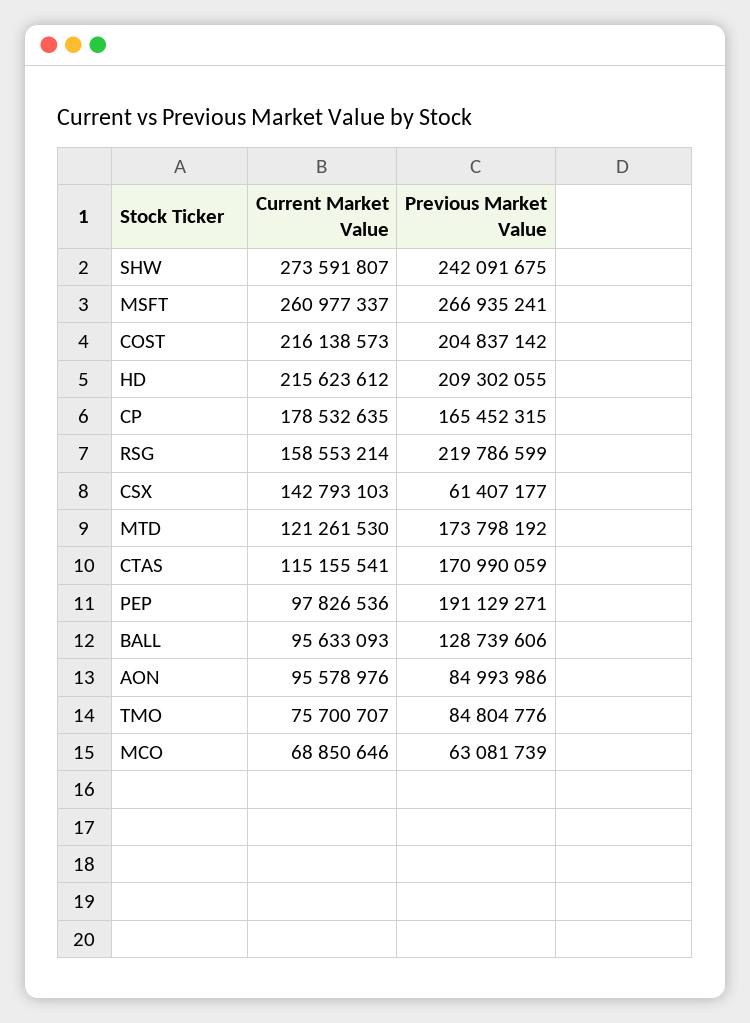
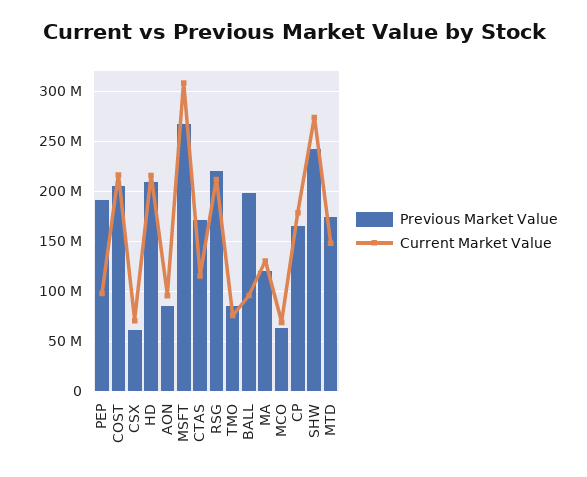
  {
    "Current Market Value": {
      "SHW": 273591807,
-     "MSFT": 260977337,
+     "MSFT": 310000000,
      "COST": 216138573,
      "HD": 215623612,
      "CP": 178532635,
-     "RSG": 158553214,
+     "RSG": 210000000,
-     "CSX": 142793103,
+     "CSX": 70000000,
-     "MTD": 121261530,
+     "MTD": 150000000,
      "CTAS": 115155541,
      "PEP": 97826536,
      "BALL": 95633093,
      "AON": 95578976,
      "TMO": 75700707,
-     "MCO": 68850646
+     "MCO": 68850646,
+     "MA": 130000000
    },
    "Previous Market Value": {
      "SHW": 242091675,
      "MSFT": 266935241,
      "COST": 204837142,
      "HD": 209302055,
      "CP": 165452315,
      "RSG": 219786599,
      "CSX": 61407177,
      "MTD": 173798192,
      "CTAS": 170990059,
      "PEP": 191129271,
-     "BALL": 128739606,
+     "BALL": 200000000,
      "AON": 84993986,
      "TMO": 84804776,
-     "MCO": 63081739
+     "MCO": 63081739,
+     "MA": 120000000
    }
  }

